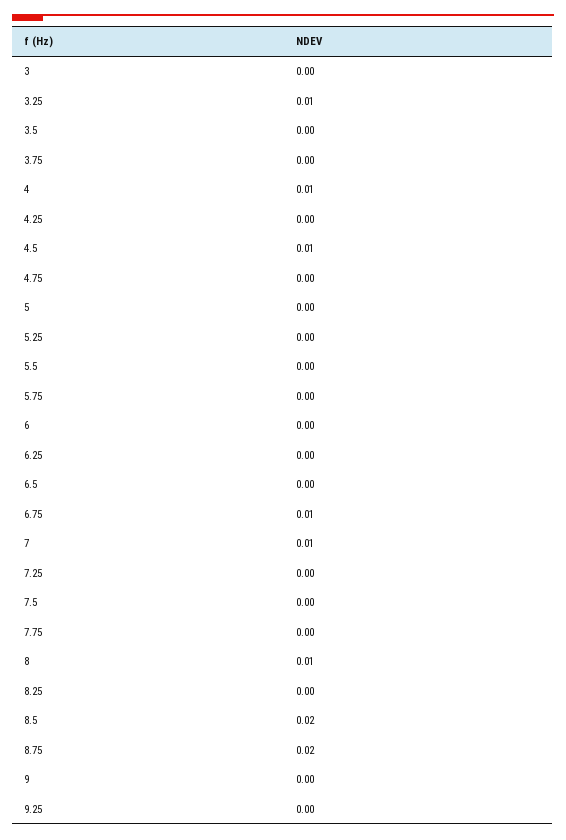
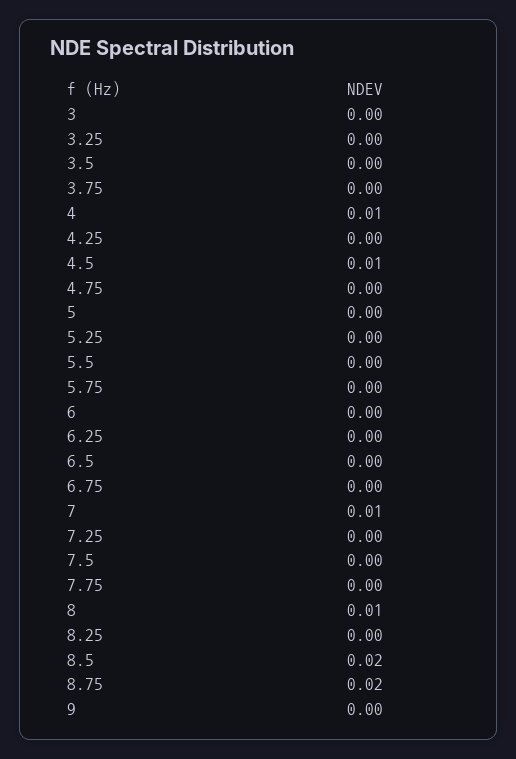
  {
    "3": 0,
-   "3.25": 0.01,
+   "3.25": 0,
    "3.5": 0,
    "3.75": 0,
    "4": 0.01,
    "4.25": 0,
    "4.5": 0.01,
    "4.75": 0,
    "5": 0,
    "5.25": 0,
    "5.5": 0,
    "5.75": 0,
    "6": 0,
    "6.25": 0,
    "6.5": 0,
-   "6.75": 0.01,
+   "6.75": 0,
    "7": 0.01,
    "7.25": 0,
    "7.5": 0,
    "7.75": 0,
    "8": 0.01,
    "8.25": 0,
    "8.5": 0.02,
    "8.75": 0.02,
-   "9": 0,
+   "9": 0
-   "9.25": 0
  }

